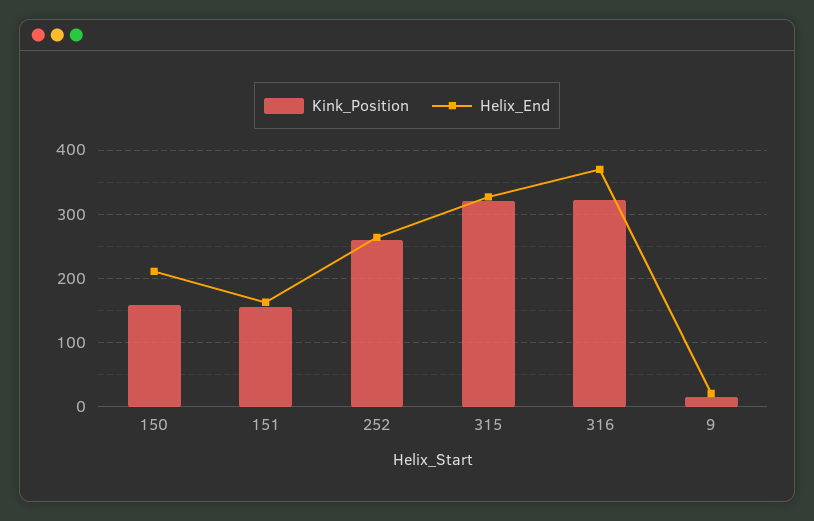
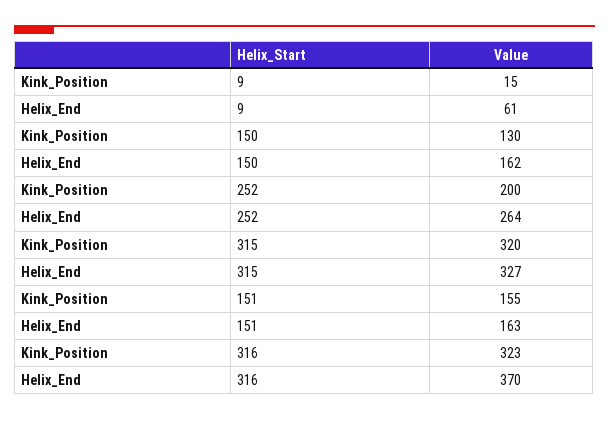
  {
    "Kink_Position": {
-     "150": 160,
+     "150": 130,
      "151": 155,
-     "252": 260,
+     "252": 200,
      "315": 320,
      "316": 323,
      "9": 15
    },
    "Helix_End": {
-     "150": 210,
+     "150": 162,
      "151": 163,
      "252": 264,
      "315": 327,
      "316": 370,
-     "9": 20
+     "9": 61
    }
  }

